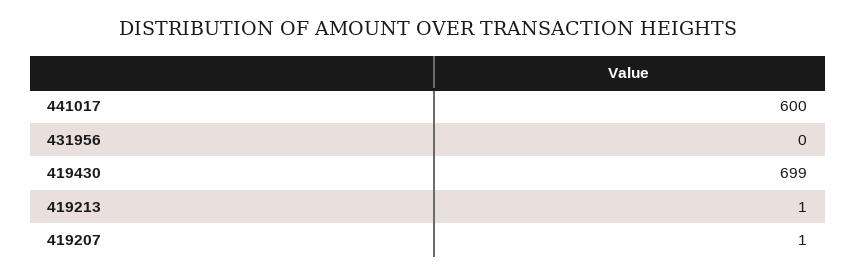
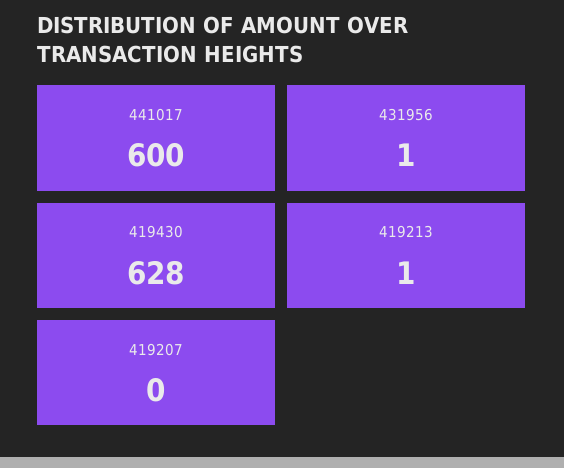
  {
    "441017": 600,
-   "431956": 0,
+   "431956": 1,
-   "419430": 699,
+   "419430": 628,
    "419213": 1,
-   "419207": 1
+   "419207": 0
  }

